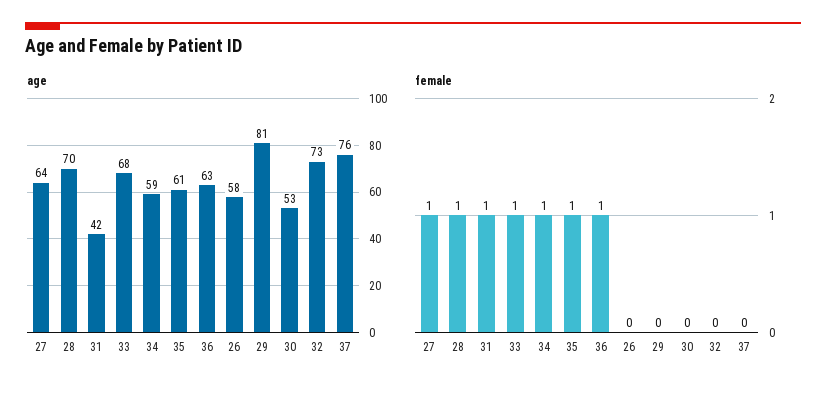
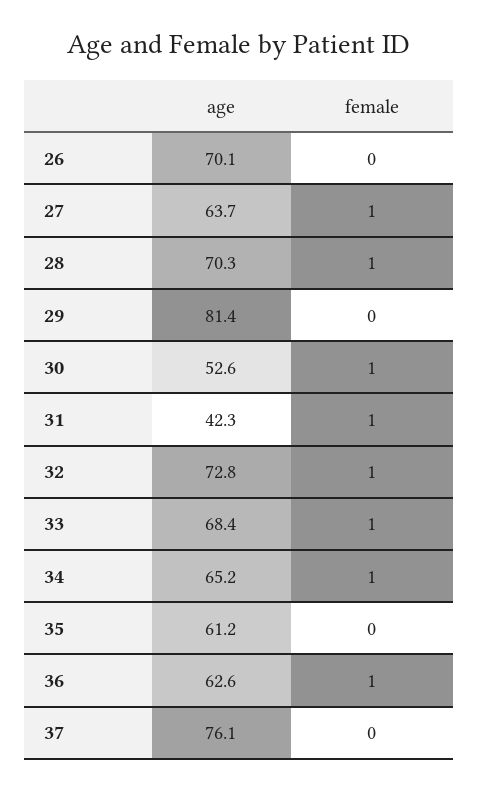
  {
    "age": {
      "27": 63.7,
      "28": 70.3,
      "31": 42.3,
      "33": 68.4,
-     "34": 59,
+     "34": 65.2,
      "35": 61.2,
      "36": 62.6,
-     "26": 58,
+     "26": 70.1,
      "29": 81.4,
      "30": 52.6,
      "32": 72.8,
      "37": 76.1
    },
    "female": {
      "27": 1,
      "28": 1,
      "31": 1,
      "33": 1,
      "34": 1,
-     "35": 1,
+     "35": 0,
      "36": 1,
      "26": 0,
      "29": 0,
-     "30": 0,
+     "30": 1,
-     "32": 0,
+     "32": 1,
      "37": 0
    }
  }

